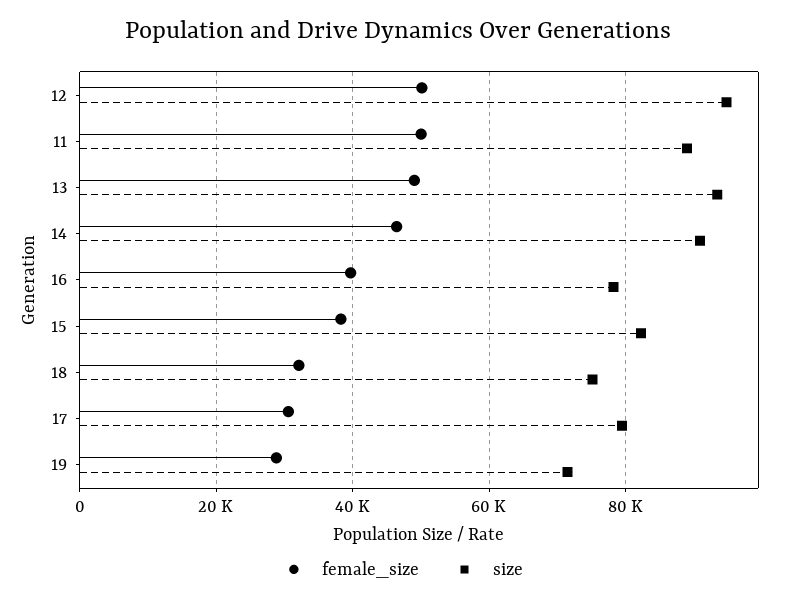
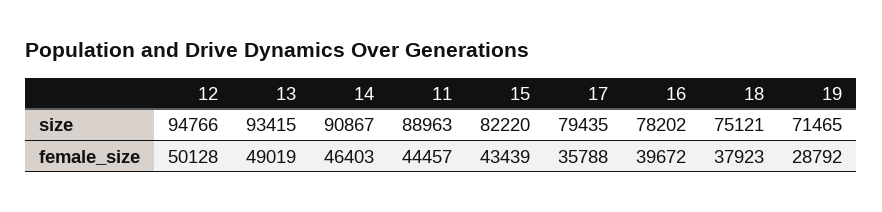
  {
    "female_size": {
      "12": 50128,
-     "11": 50000,
+     "11": 44457,
      "13": 49019,
      "14": 46403,
      "16": 39672,
-     "15": 38000,
+     "15": 43439,
-     "18": 32000,
+     "18": 37923,
-     "17": 30000,
+     "17": 35788,
      "19": 28792
    },
    "size": {
      "12": 94766,
      "11": 88963,
      "13": 93415,
      "14": 90867,
      "16": 78202,
      "15": 82220,
      "18": 75121,
      "17": 79435,
      "19": 71465
    }
  }

